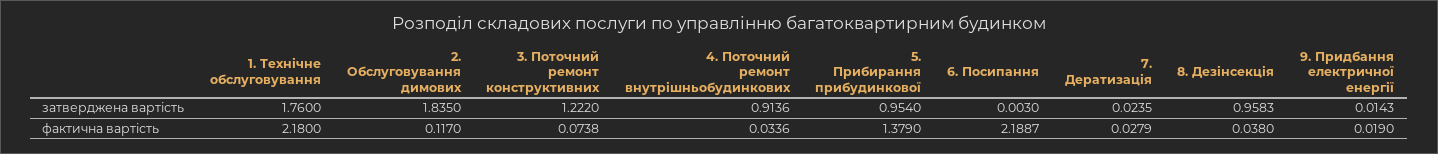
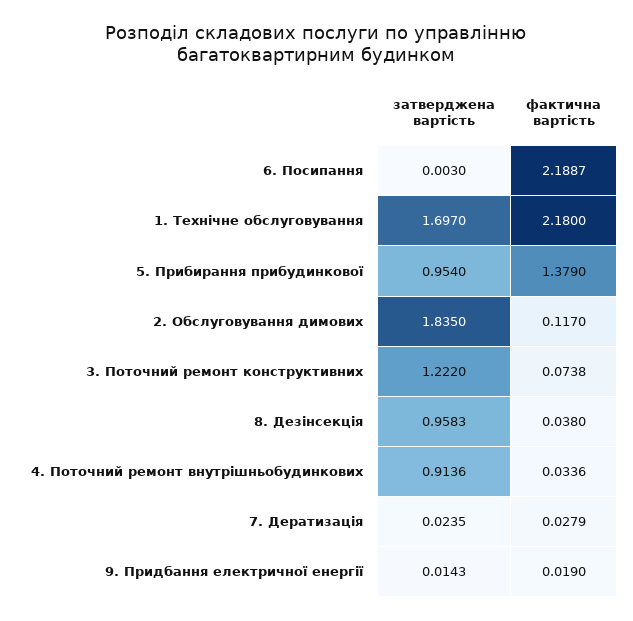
  {
    "1. Технічне обслуговування": {
-     "затверджена вартість": 1.76,
+     "затверджена вартість": 1.697,
      "фактична вартість": 2.18
    },
    "2. Обслуговування димових": {
      "затверджена вартість": 1.835,
      "фактична вартість": 0.117
    },
    "3. Поточний ремонт конструктивних": {
      "затверджена вартість": 1.222,
      "фактична вартість": 0.0738
    },
    "4. Поточний ремонт внутрішньобудинкових": {
      "затверджена вартість": 0.9136,
      "фактична вартість": 0.0336
    },
    "5. Прибирання прибудинкової": {
      "затверджена вартість": 0.954,
      "фактична вартість": 1.379
    },
    "6. Посипання": {
      "затверджена вартість": 0.003,
      "фактична вартість": 2.1887
    },
    "7. Дератизація": {
      "затверджена вартість": 0.0235,
      "фактична вартість": 0.0279
    },
    "8. Дезінсекція": {
      "затверджена вартість": 0.9583,
      "фактична вартість": 0.038
    },
    "9. Придбання електричної енергії": {
      "затверджена вартість": 0.0143,
      "фактична вартість": 0.019
    }
  }

